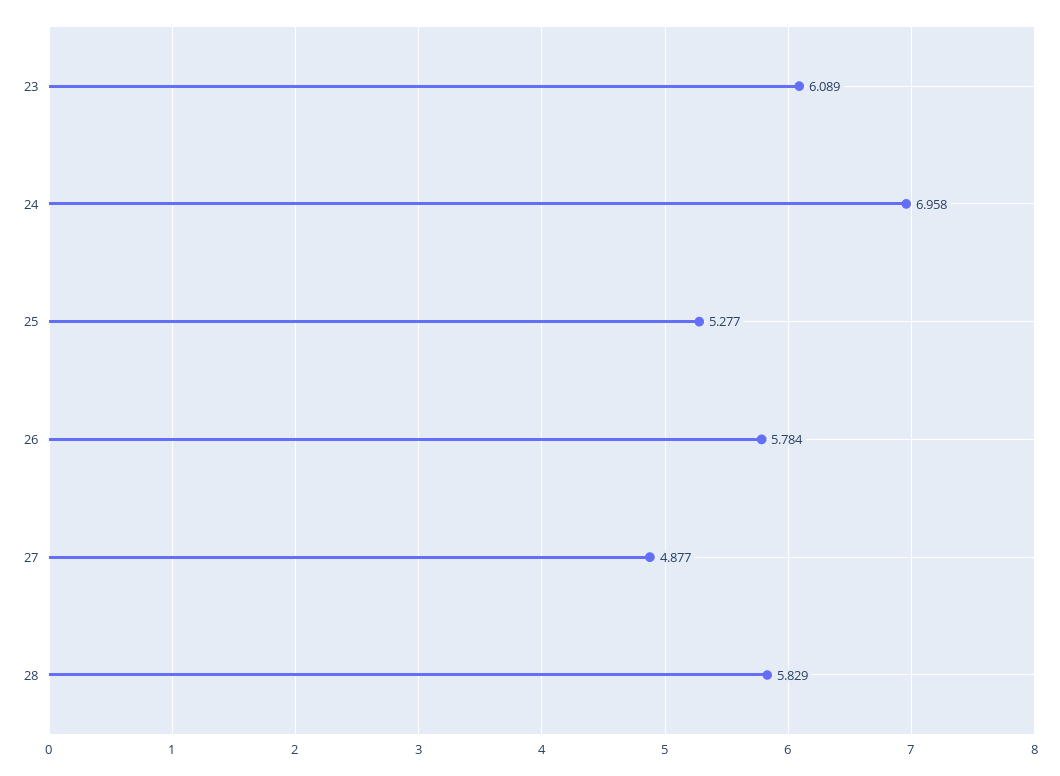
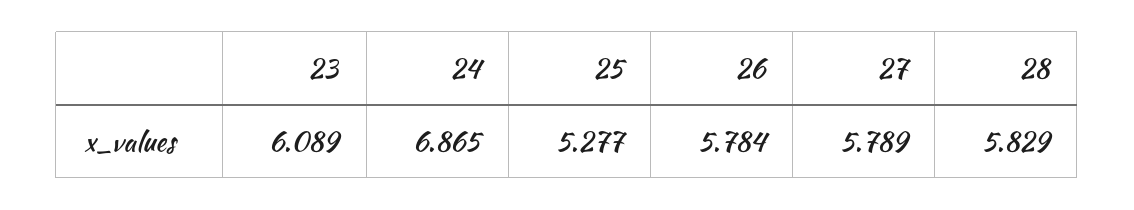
  {
    "23": 6.089,
-   "24": 6.958,
+   "24": 6.865,
    "25": 5.277,
    "26": 5.784,
-   "27": 4.877,
+   "27": 5.789,
    "28": 5.829
  }

